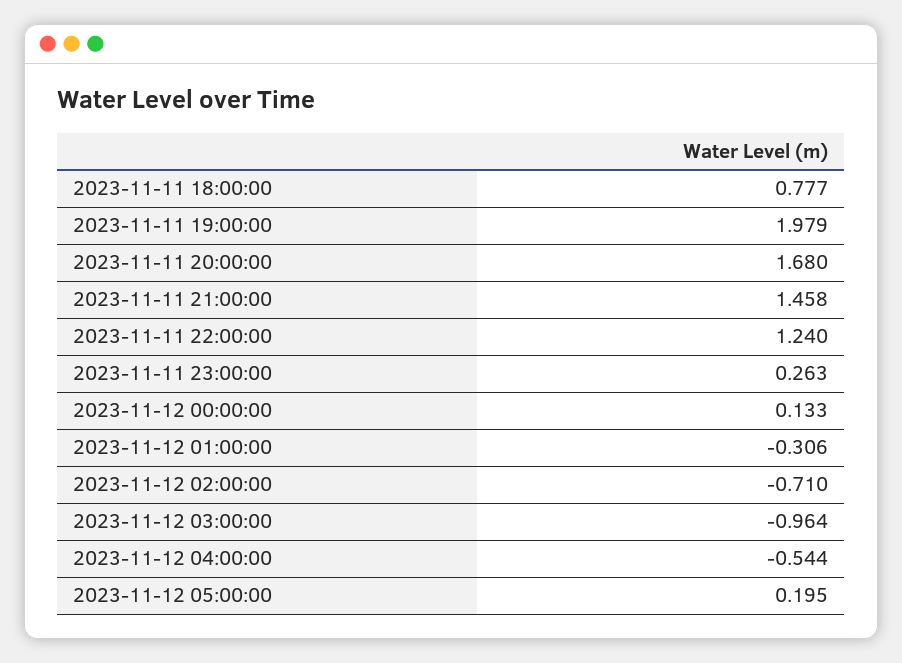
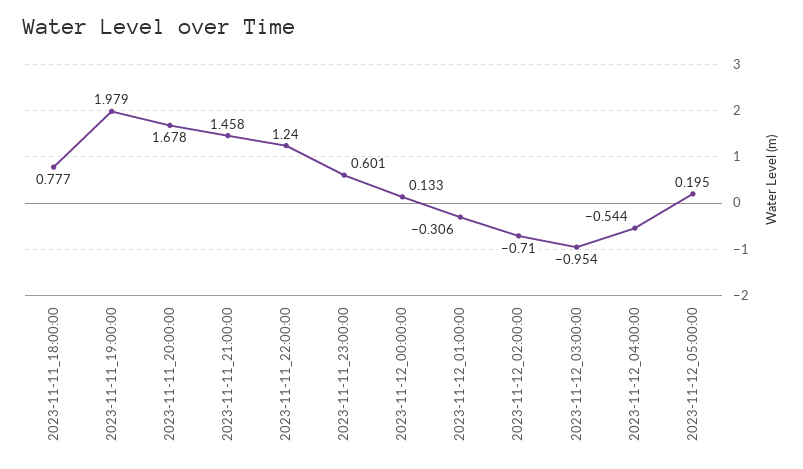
  {
    "2023-11-11 18:00:00": 0.777,
    "2023-11-11 19:00:00": 1.979,
-   "2023-11-11 20:00:00": 1.68,
+   "2023-11-11 20:00:00": 1.678,
    "2023-11-11 21:00:00": 1.458,
    "2023-11-11 22:00:00": 1.24,
-   "2023-11-11 23:00:00": 0.263,
+   "2023-11-11 23:00:00": 0.601,
    "2023-11-12 00:00:00": 0.133,
    "2023-11-12 01:00:00": -0.306,
    "2023-11-12 02:00:00": -0.71,
-   "2023-11-12 03:00:00": -0.964,
+   "2023-11-12 03:00:00": -0.954,
    "2023-11-12 04:00:00": -0.544,
    "2023-11-12 05:00:00": 0.195
  }

